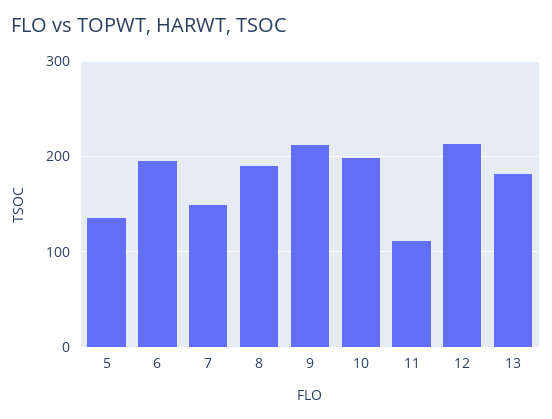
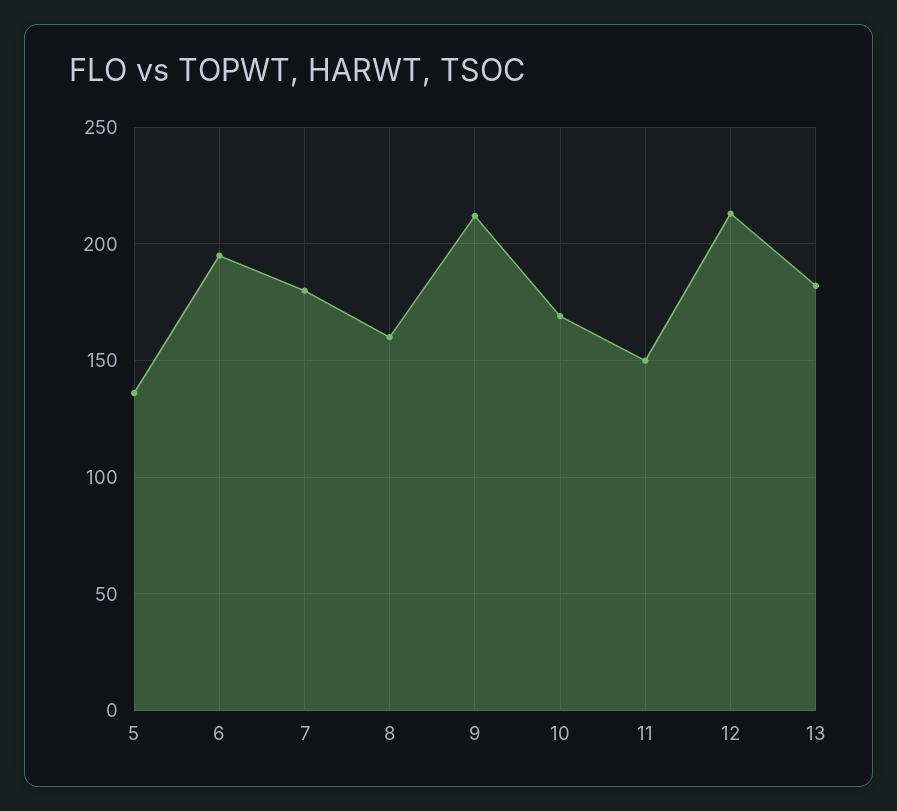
  {
    "5": 135,
    "6": 195,
-   "7": 150,
+   "7": 180,
-   "8": 190,
+   "8": 160,
    "9": 210,
-   "10": 200,
+   "10": 170,
-   "11": 110,
+   "11": 150,
    "12": 215,
    "13": 180
  }

